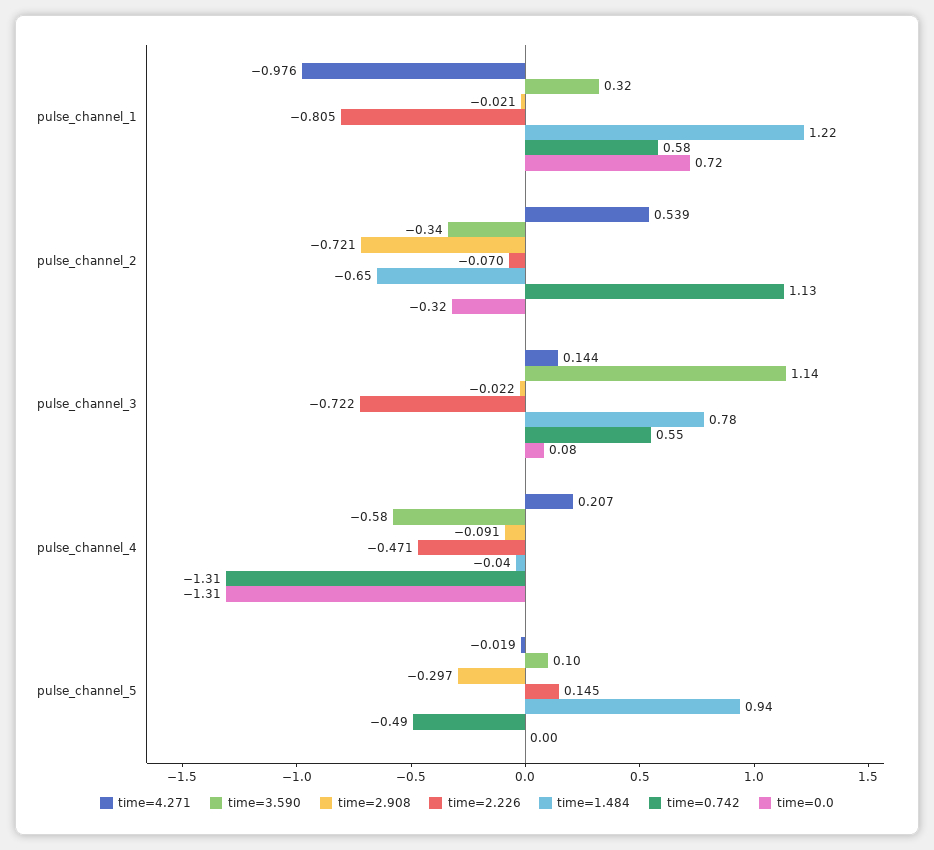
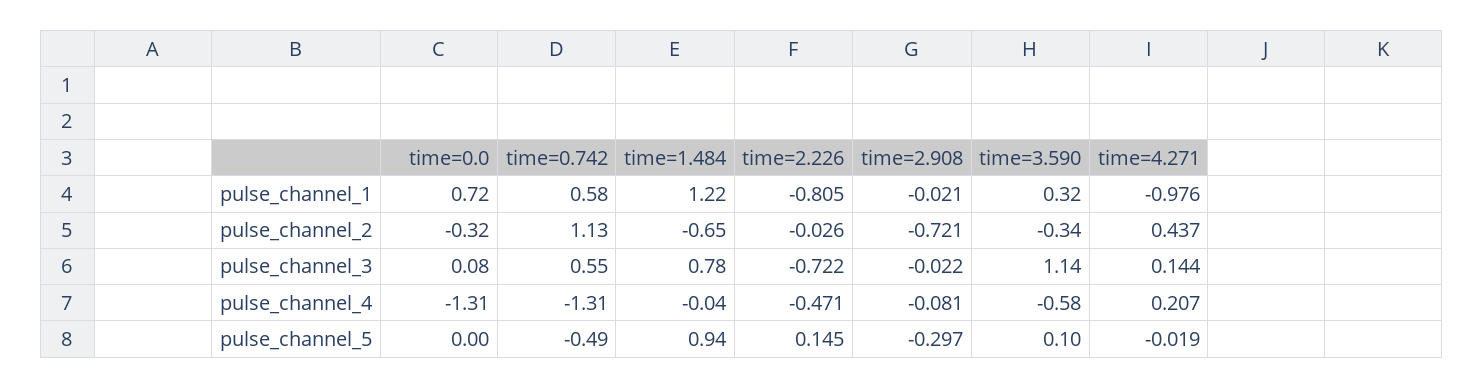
  {
    "time=4.271": {
      "pulse_channel_1": -0.976,
-     "pulse_channel_2": 0.539,
+     "pulse_channel_2": 0.437,
      "pulse_channel_3": 0.144,
      "pulse_channel_4": 0.207,
      "pulse_channel_5": -0.019
    },
    "time=3.590": {
      "pulse_channel_1": 0.32,
      "pulse_channel_2": -0.34,
      "pulse_channel_3": 1.14,
      "pulse_channel_4": -0.58,
      "pulse_channel_5": 0.1
    },
    "time=2.908": {
      "pulse_channel_1": -0.021,
      "pulse_channel_2": -0.721,
      "pulse_channel_3": -0.022,
-     "pulse_channel_4": -0.091,
+     "pulse_channel_4": -0.081,
      "pulse_channel_5": -0.297
    },
    "time=2.226": {
      "pulse_channel_1": -0.805,
-     "pulse_channel_2": -0.07,
+     "pulse_channel_2": -0.026,
      "pulse_channel_3": -0.722,
      "pulse_channel_4": -0.471,
      "pulse_channel_5": 0.145
    },
    "time=1.484": {
      "pulse_channel_1": 1.22,
      "pulse_channel_2": -0.65,
      "pulse_channel_3": 0.78,
      "pulse_channel_4": -0.04,
      "pulse_channel_5": 0.94
    },
    "time=0.742": {
      "pulse_channel_1": 0.58,
      "pulse_channel_2": 1.13,
      "pulse_channel_3": 0.55,
      "pulse_channel_4": -1.31,
      "pulse_channel_5": -0.49
    },
    "time=0.0": {
      "pulse_channel_1": 0.72,
      "pulse_channel_2": -0.32,
      "pulse_channel_3": 0.08,
      "pulse_channel_4": -1.31,
      "pulse_channel_5": 0
    }
  }

